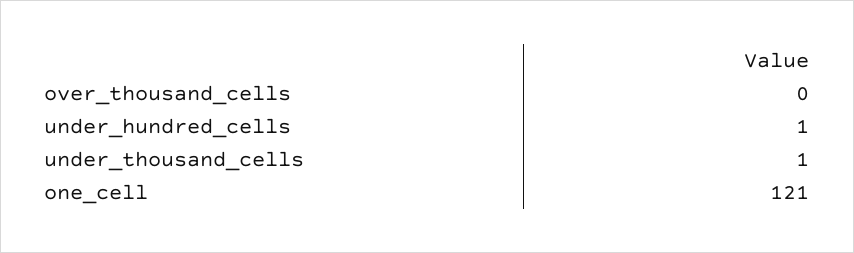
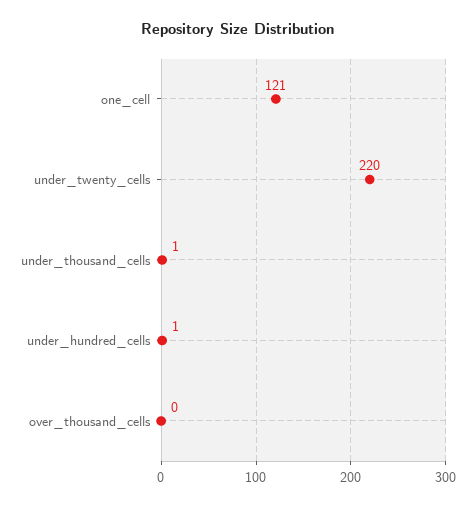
  {
    "over_thousand_cells": 0,
    "under_hundred_cells": 1,
    "under_thousand_cells": 1,
-   "one_cell": 121
+   "one_cell": 121,
+   "under_twenty_cells": 220
  }

